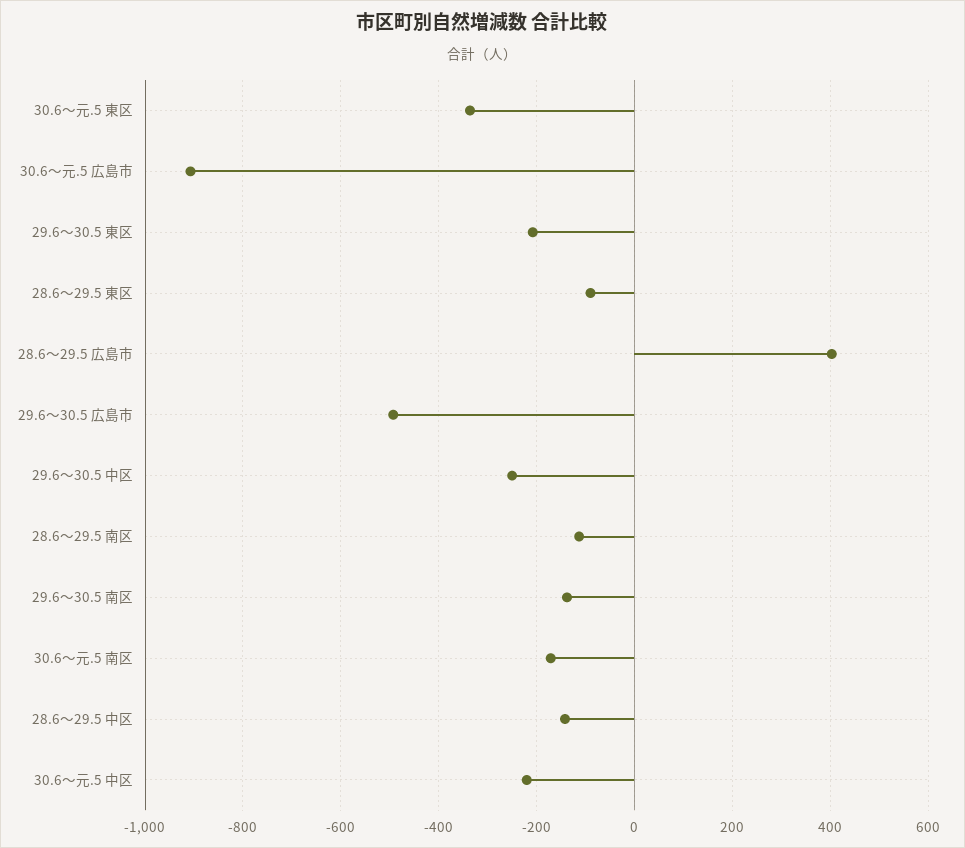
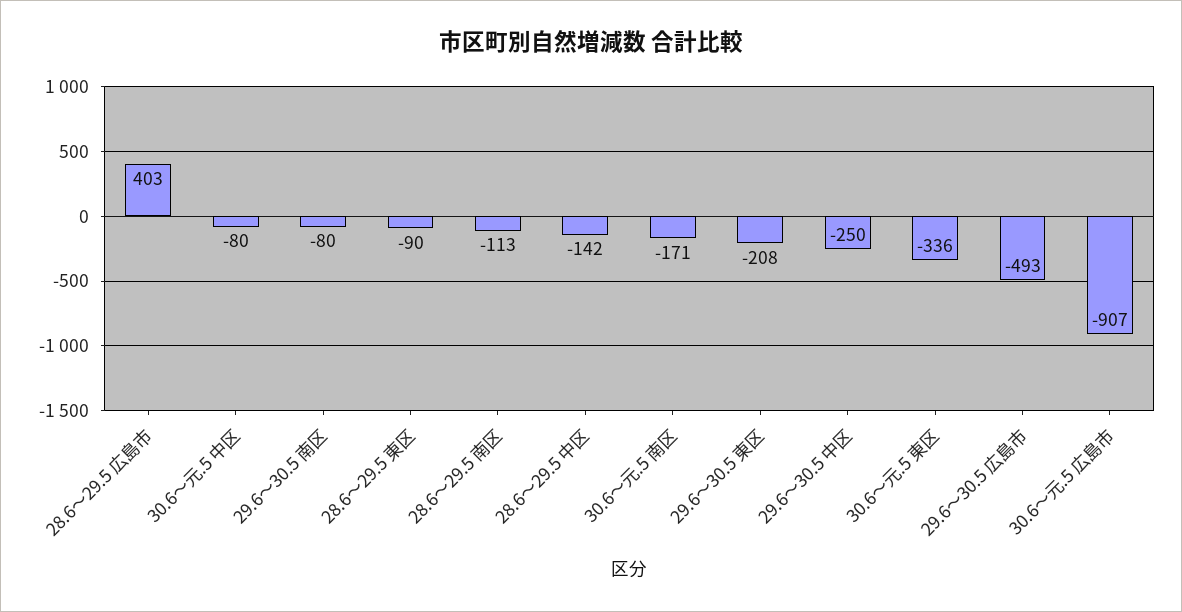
  {
    "30.6～元.5 東区": -336,
    "30.6～元.5 広島市": -907,
    "29.6～30.5 東区": -208,
    "28.6～29.5 東区": -90,
    "28.6～29.5 広島市": 403,
    "29.6～30.5 広島市": -493,
    "29.6～30.5 中区": -250,
    "28.6～29.5 南区": -113,
-   "29.6～30.5 南区": -140,
+   "29.6～30.5 南区": -80,
    "30.6～元.5 南区": -171,
    "28.6～29.5 中区": -142,
-   "30.6～元.5 中区": -220
+   "30.6～元.5 中区": -80
  }

